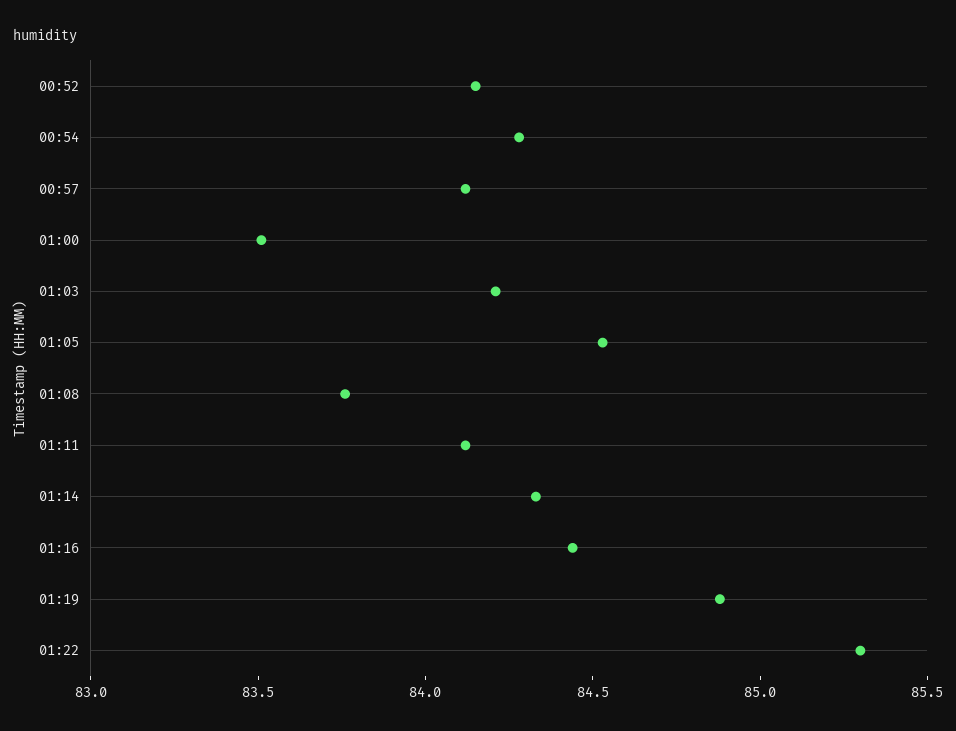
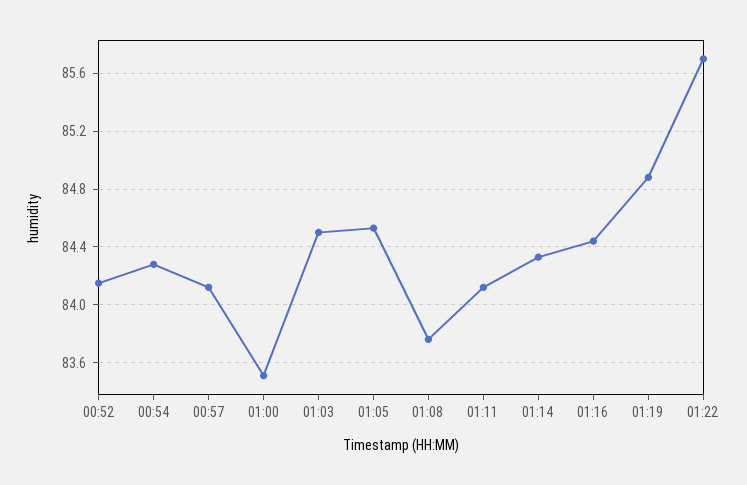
  {
    "00:52": 84.15,
    "00:54": 84.3,
    "00:57": 84.1,
    "01:00": 83.5,
-   "01:03": 84.2,
+   "01:03": 84.5,
    "01:05": 84.55,
    "01:08": 83.75,
    "01:11": 84.1,
    "01:14": 84.35,
    "01:16": 84.45,
    "01:19": 84.9,
-   "01:22": 85.3
+   "01:22": 85.7
  }

